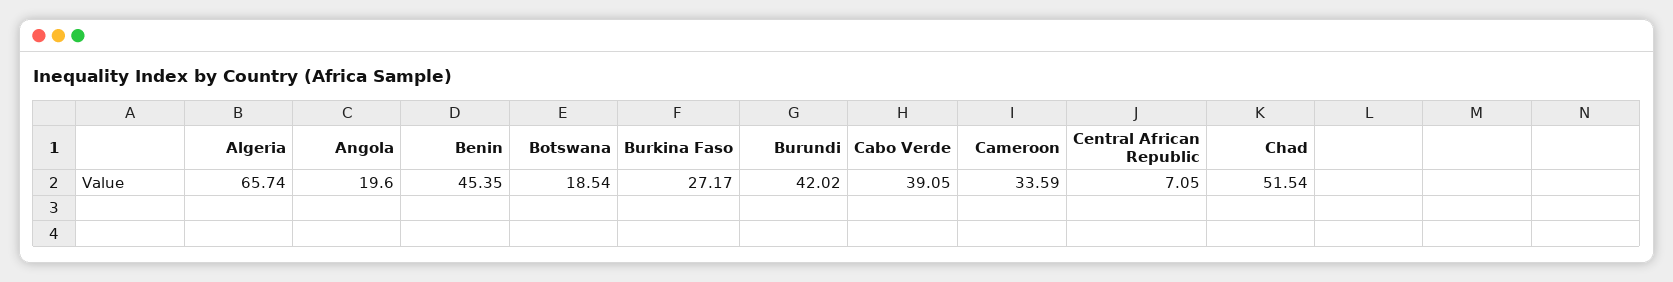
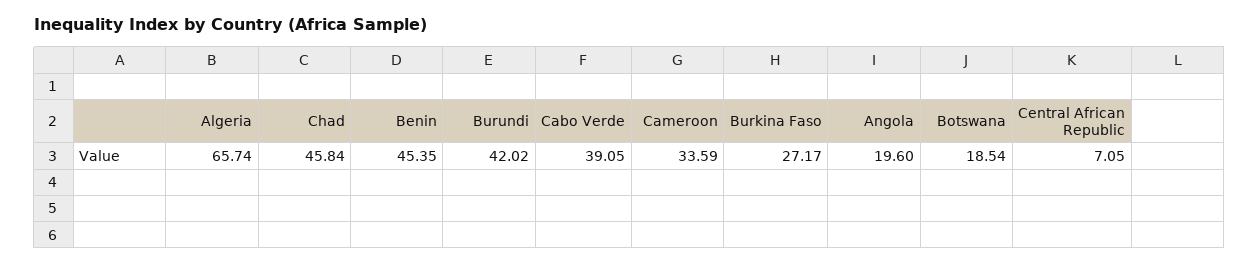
  {
    "Algeria": 65.74,
    "Angola": 19.6,
    "Benin": 45.35,
    "Botswana": 18.54,
    "Burkina Faso": 27.17,
    "Burundi": 42.02,
    "Cabo Verde": 39.05,
    "Cameroon": 33.59,
    "Central African Republic": 7.05,
-   "Chad": 51.54
+   "Chad": 45.84
  }

